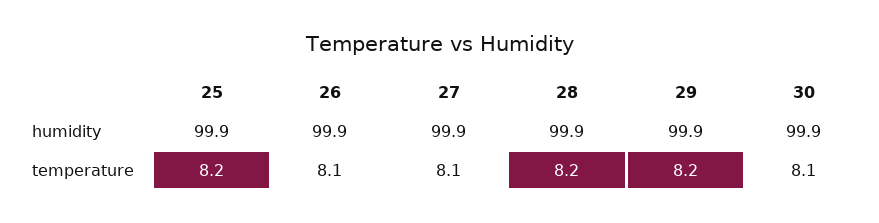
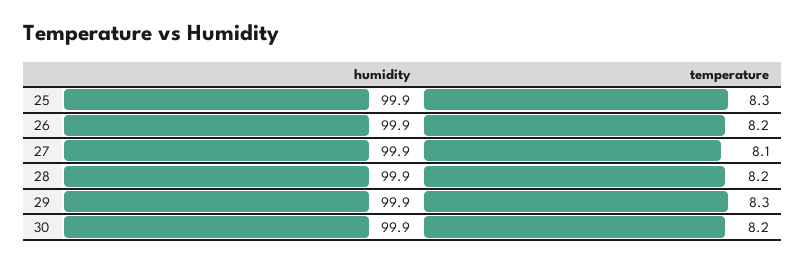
  {
    "25": {
      "humidity": 99.9,
-     "temperature": 8.2
+     "temperature": 8.3
    },
    "26": {
      "humidity": 99.9,
-     "temperature": 8.1
+     "temperature": 8.2
    },
    "27": {
      "humidity": 99.9,
      "temperature": 8.1
    },
    "28": {
      "humidity": 99.9,
      "temperature": 8.2
    },
    "29": {
      "humidity": 99.9,
-     "temperature": 8.2
+     "temperature": 8.3
    },
    "30": {
      "humidity": 99.9,
-     "temperature": 8.1
+     "temperature": 8.2
    }
  }

